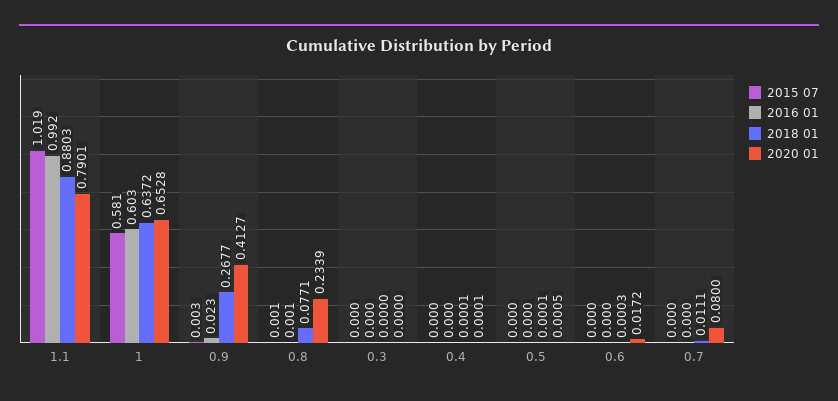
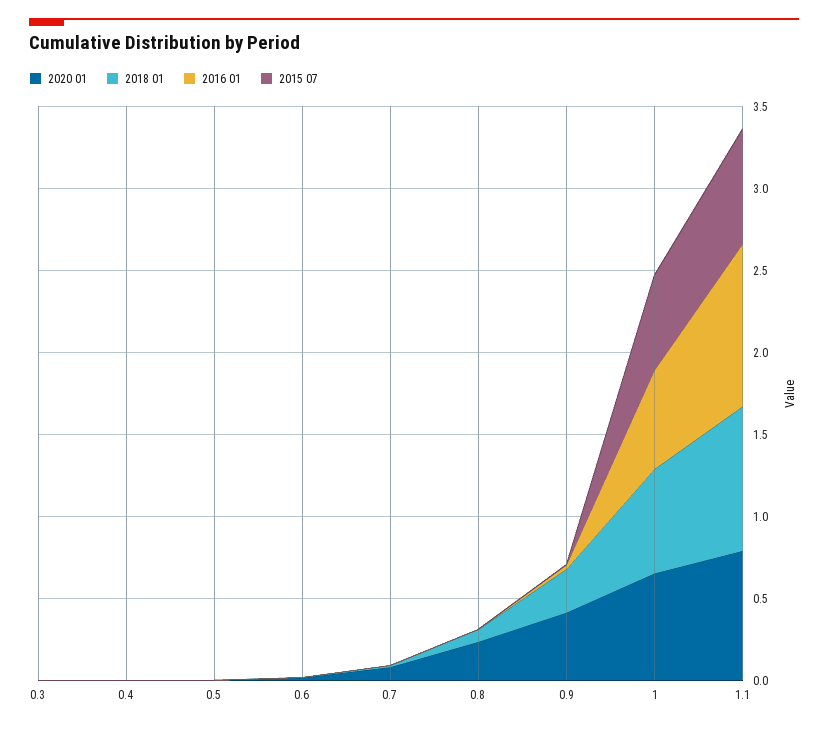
  {
    "2015 07": {
-     "1.1": 1.019,
+     "1.1": 0.7,
      "1": 0.581,
      "0.9": 0.003,
      "0.8": 0.001,
      "0.3": 0,
      "0.4": 0,
      "0.5": 0,
      "0.6": 0,
      "0.7": 0
    },
    "2016 01": {
      "1.1": 0.992,
      "1": 0.603,
      "0.9": 0.023,
      "0.8": 0.001,
      "0.3": 0,
      "0.4": 0,
      "0.5": 0,
      "0.6": 0,
      "0.7": 0
    },
    "2018 01": {
      "1.1": 0.8803,
      "1": 0.6372,
      "0.9": 0.2677,
      "0.8": 0.0771,
      "0.3": 0,
      "0.4": 0.0001,
      "0.5": 0.0001,
      "0.6": 0.0003,
      "0.7": 0.0111
    },
    "2020 01": {
      "1.1": 0.7901,
      "1": 0.6528,
      "0.9": 0.4127,
      "0.8": 0.2339,
      "0.3": 0,
      "0.4": 0.0001,
      "0.5": 0.0005,
      "0.6": 0.0172,
      "0.7": 0.08
    }
  }

